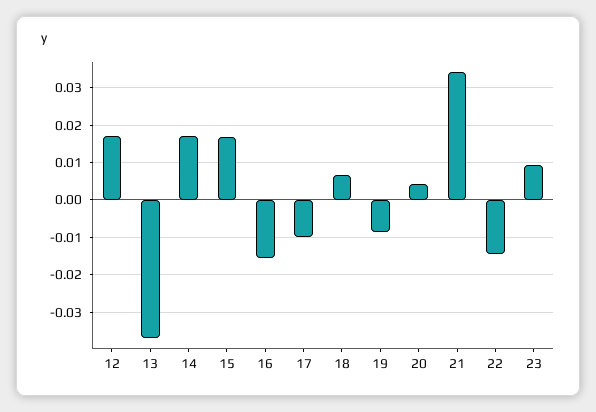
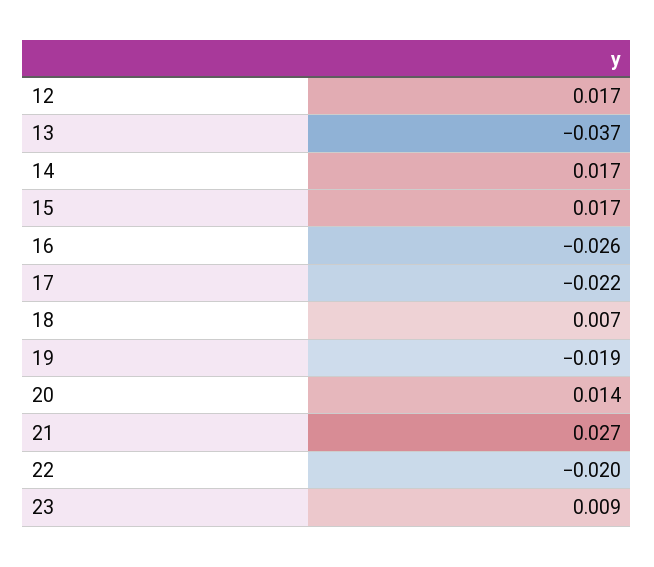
  {
    "12": 0.017,
    "13": -0.037,
    "14": 0.017,
    "15": 0.017,
-   "16": -0.016,
+   "16": -0.026,
-   "17": -0.01,
+   "17": -0.022,
    "18": 0.007,
-   "19": -0.008,
+   "19": -0.019,
-   "20": 0.004,
+   "20": 0.014,
-   "21": 0.034,
+   "21": 0.027,
-   "22": -0.014,
+   "22": -0.02,
    "23": 0.009
  }

